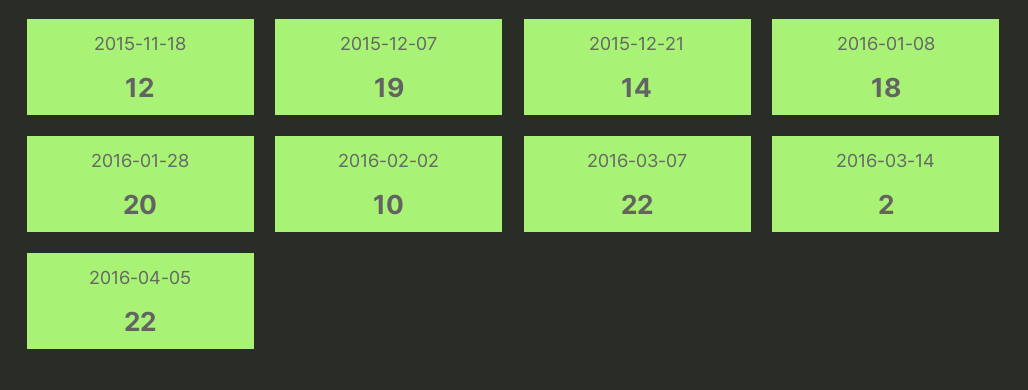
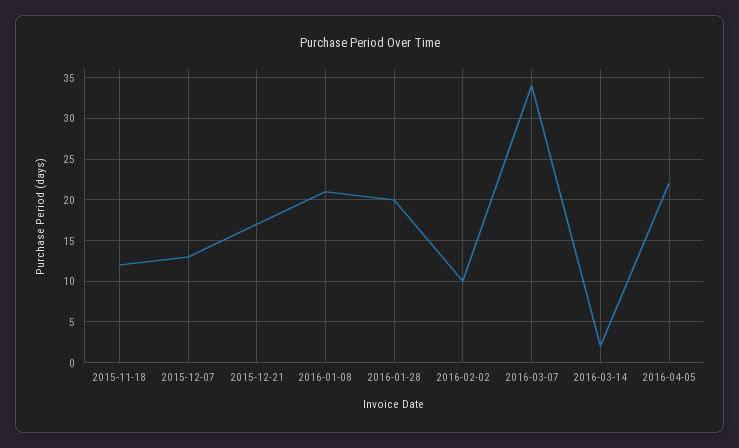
  {
    "2015-11-18": 12,
-   "2015-12-07": 19,
+   "2015-12-07": 13,
-   "2015-12-21": 14,
+   "2015-12-21": 17,
-   "2016-01-08": 18,
+   "2016-01-08": 21,
    "2016-01-28": 20,
    "2016-02-02": 10,
-   "2016-03-07": 22,
+   "2016-03-07": 34,
    "2016-03-14": 2,
    "2016-04-05": 22
  }

